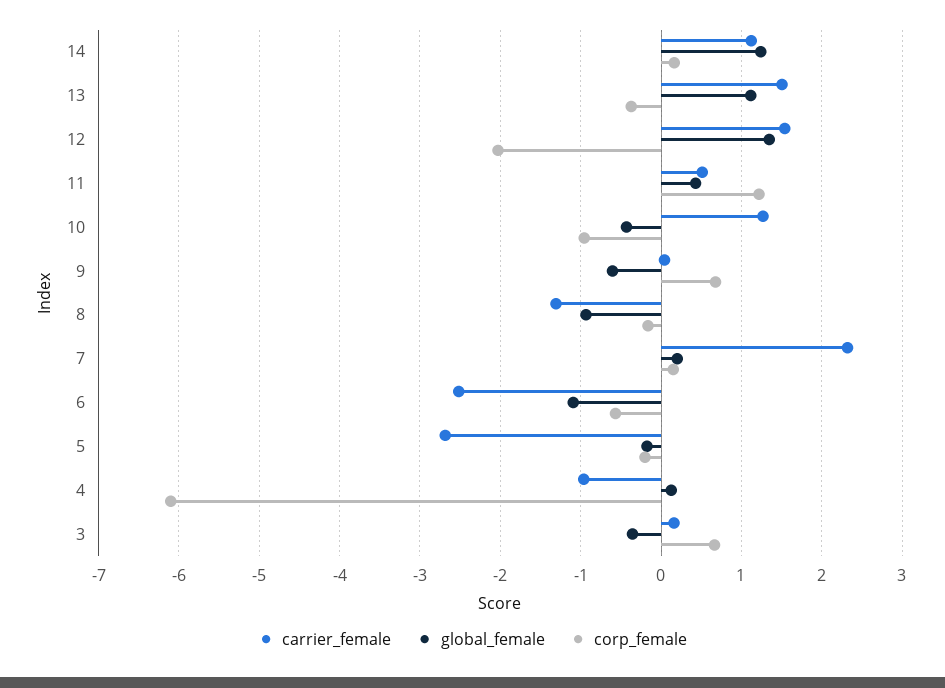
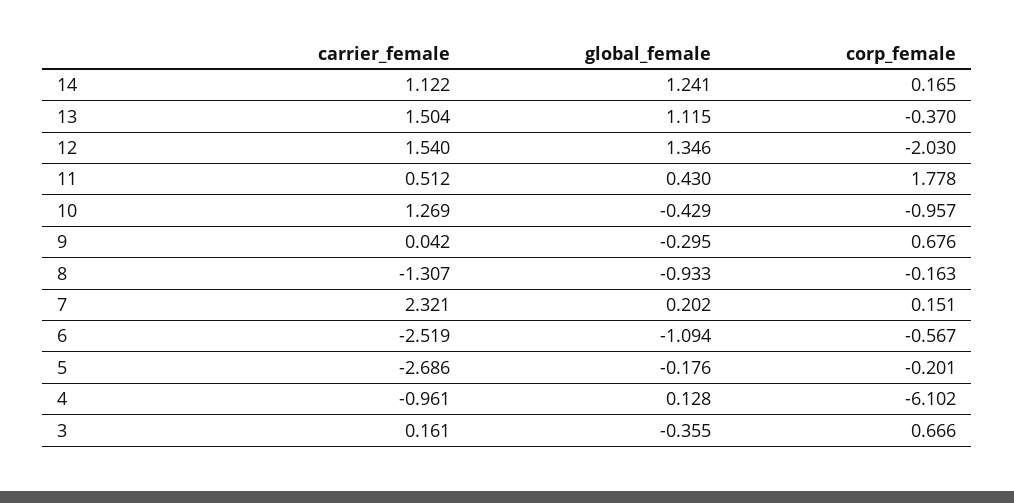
  {
    "carrier_female": {
      "14": 1.122,
      "13": 1.504,
      "12": 1.54,
      "11": 0.512,
      "10": 1.269,
      "9": 0.042,
      "8": -1.307,
      "7": 2.321,
      "6": -2.519,
      "5": -2.686,
      "4": -0.961,
      "3": 0.161
    },
    "global_female": {
      "14": 1.241,
      "13": 1.115,
      "12": 1.346,
      "11": 0.43,
      "10": -0.429,
-     "9": -0.6,
+     "9": -0.295,
      "8": -0.933,
      "7": 0.202,
      "6": -1.094,
      "5": -0.176,
      "4": 0.128,
      "3": -0.355
    },
    "corp_female": {
      "14": 0.165,
      "13": -0.37,
      "12": -2.03,
-     "11": 1.2,
+     "11": 1.778,
      "10": -0.957,
      "9": 0.676,
      "8": -0.163,
      "7": 0.151,
      "6": -0.567,
      "5": -0.201,
      "4": -6.102,
      "3": 0.666
    }
  }

